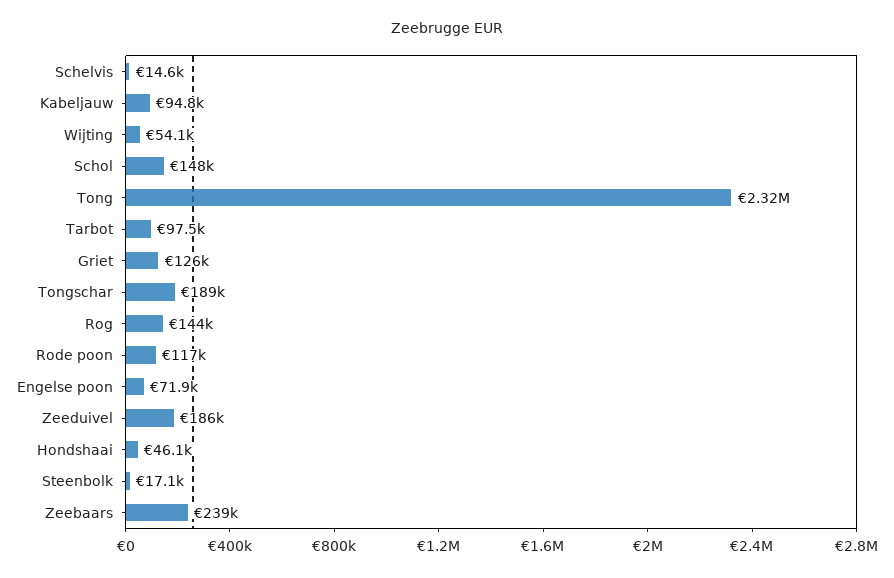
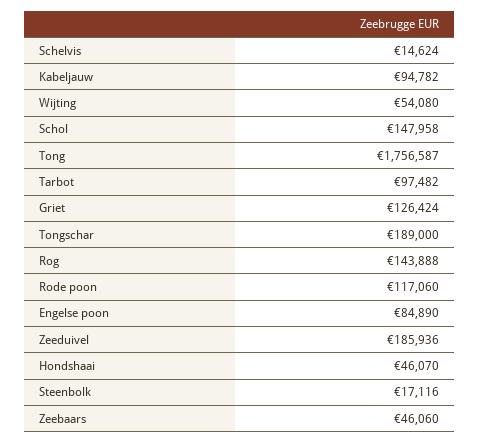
  {
    "Schelvis": 14624,
    "Kabeljauw": 94782,
    "Wijting": 54080,
    "Schol": 147958,
-   "Tong": 2320000,
+   "Tong": 1756587,
    "Tarbot": 97482,
    "Griet": 126424,
    "Tongschar": 189000,
    "Rog": 143888,
    "Rode poon": 117060,
-   "Engelse poon": 71900,
+   "Engelse poon": 84890,
    "Zeeduivel": 185936,
    "Hondshaai": 46070,
    "Steenbolk": 17116,
-   "Zeebaars": 239000
+   "Zeebaars": 46060
  }

